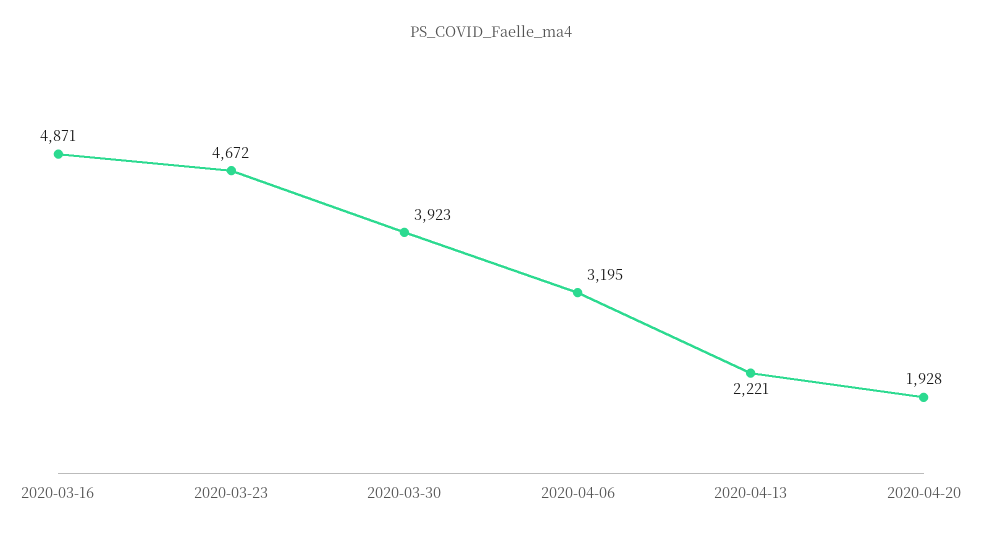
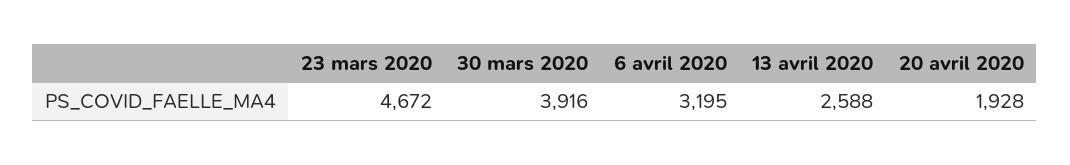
  {
-   "2020-03-16": 4871,
    "2020-03-23": 4672,
-   "2020-03-30": 3923,
+   "2020-03-30": 3916,
    "2020-04-06": 3195,
-   "2020-04-13": 2221,
+   "2020-04-13": 2588,
    "2020-04-20": 1928
  }

